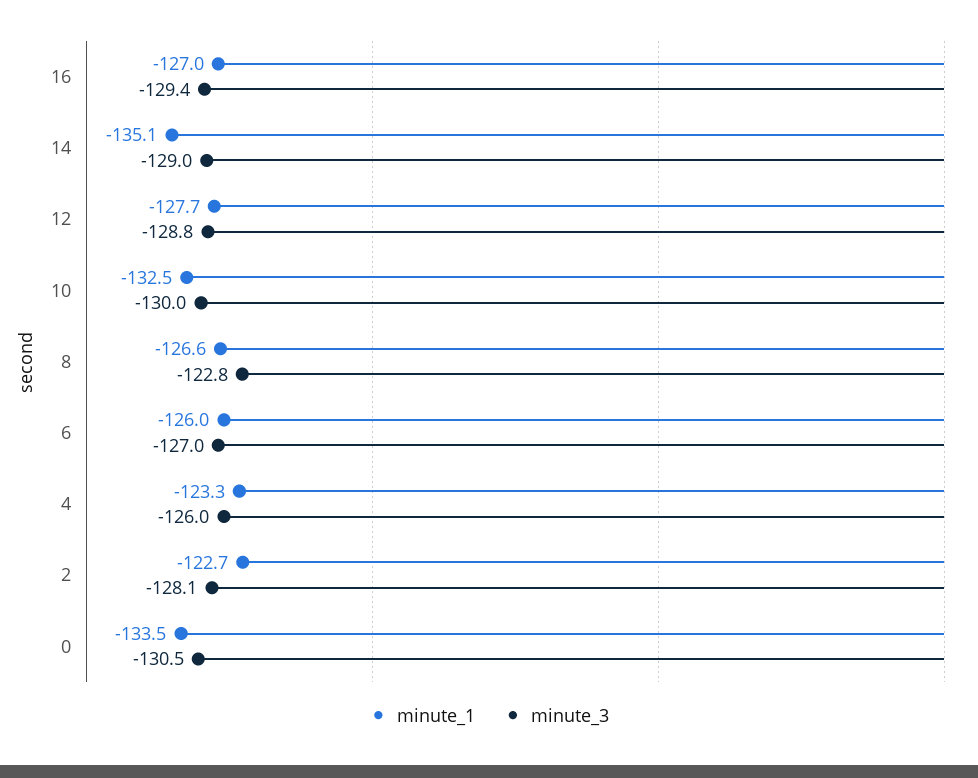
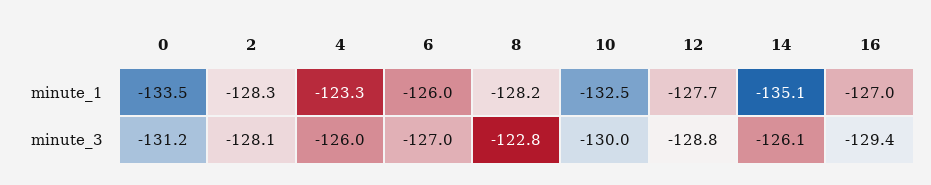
  {
    "minute_1": {
      "16": -127,
      "14": -135.1,
      "12": -127.7,
      "10": -132.5,
-     "8": -126.6,
+     "8": -128.2,
      "6": -126,
      "4": -123.3,
-     "2": -122.7,
+     "2": -128.3,
      "0": -133.5
    },
    "minute_3": {
      "16": -129.4,
-     "14": -129,
+     "14": -126.1,
      "12": -128.8,
      "10": -130,
      "8": -122.8,
      "6": -127,
      "4": -126,
      "2": -128.1,
-     "0": -130.5
+     "0": -131.2
    }
  }

